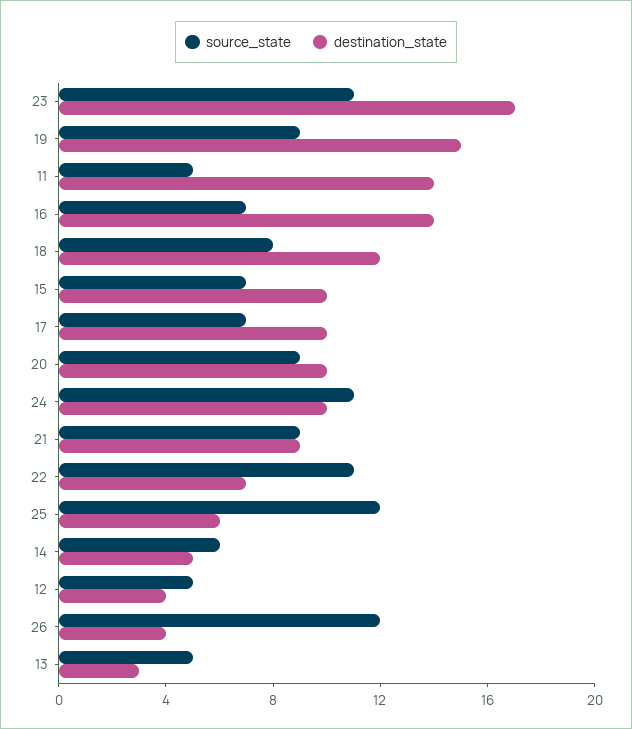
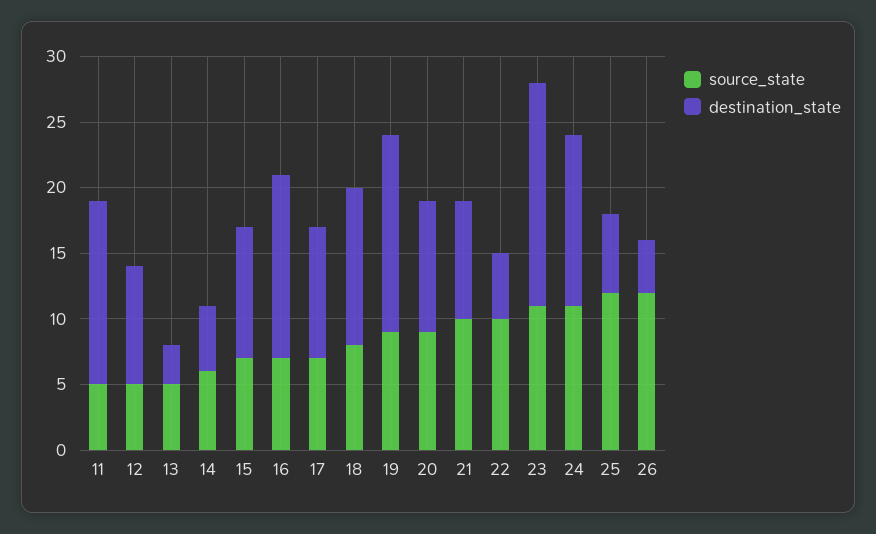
  {
    "source_state": {
      "23": 11,
      "19": 9,
      "11": 5,
      "16": 7,
      "18": 8,
      "15": 7,
      "17": 7,
      "20": 9,
      "24": 11,
-     "21": 9,
+     "21": 10,
-     "22": 11,
+     "22": 10,
      "25": 12,
      "14": 6,
      "12": 5,
      "26": 12,
      "13": 5
    },
    "destination_state": {
      "23": 17,
      "19": 15,
      "11": 14,
      "16": 14,
      "18": 12,
      "15": 10,
      "17": 10,
      "20": 10,
-     "24": 10,
+     "24": 13,
      "21": 9,
-     "22": 7,
+     "22": 5,
      "25": 6,
      "14": 5,
-     "12": 4,
+     "12": 9,
      "26": 4,
      "13": 3
    }
  }

